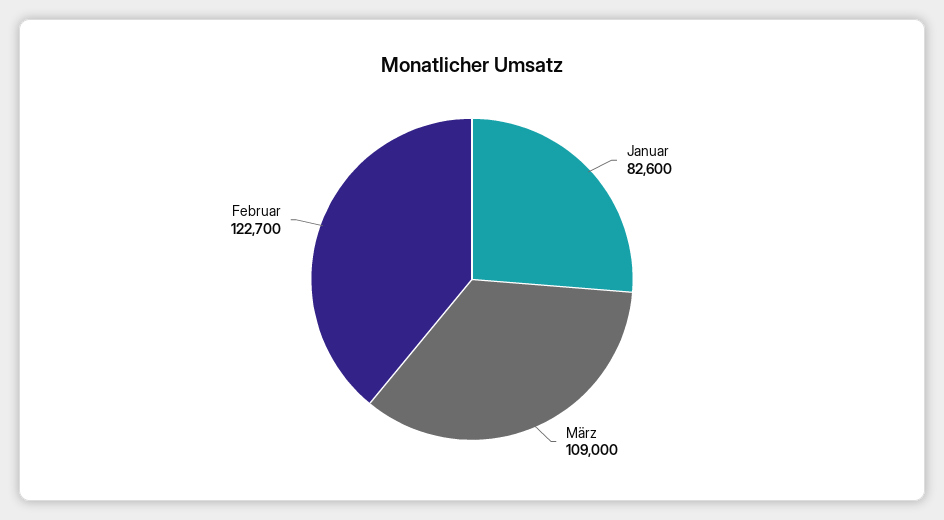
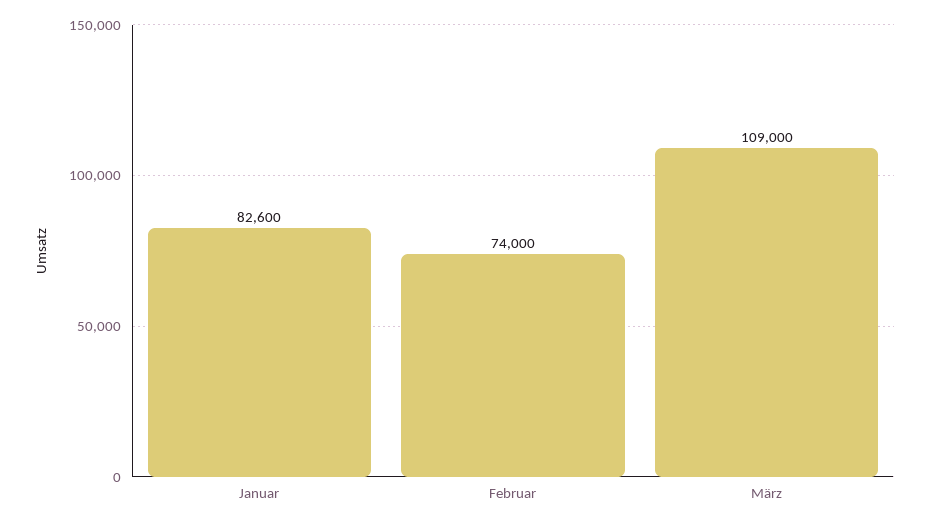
  {
    "Januar": 82600,
    "März": 109000,
-   "Februar": 122700
+   "Februar": 74000
  }

